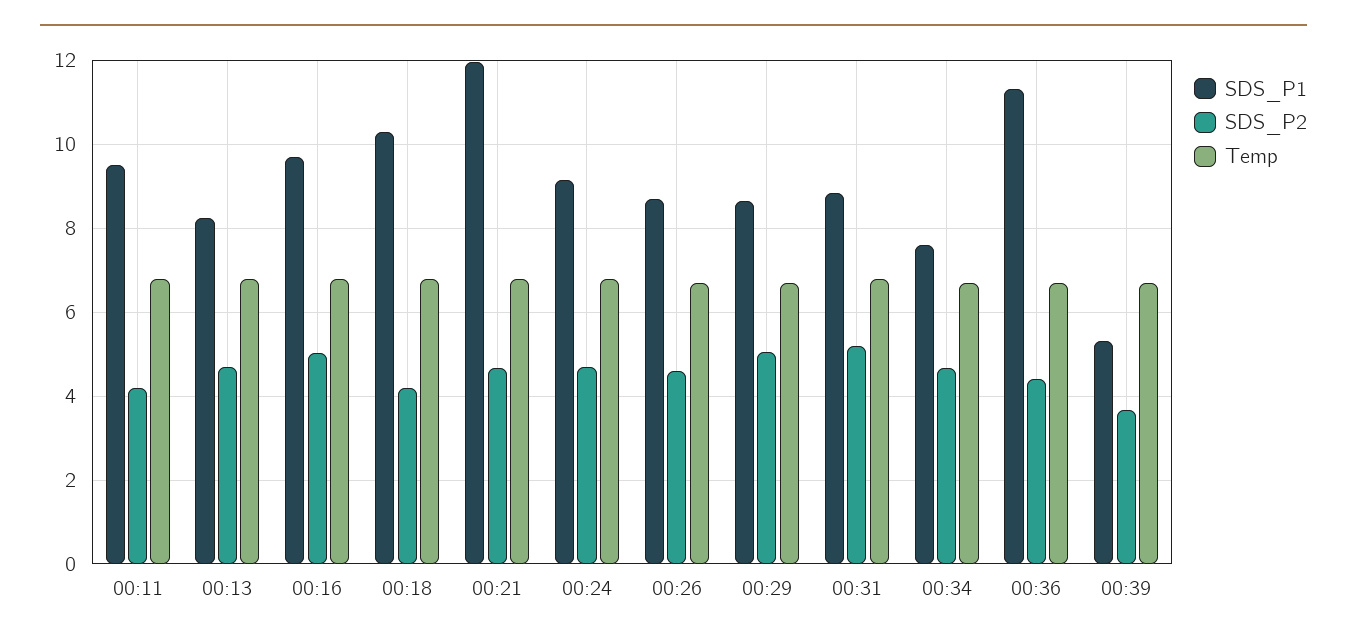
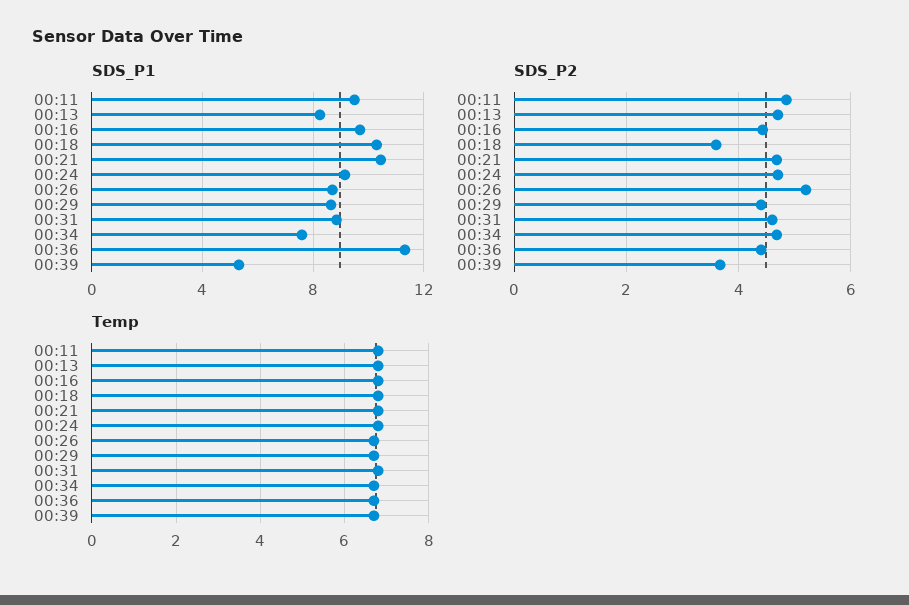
  {
    "SDS_P1": {
      "00:11": 9.6,
      "00:13": 8.2,
      "00:16": 9.8,
      "00:18": 10.4,
-     "00:21": 12,
+     "00:21": 10.5,
      "00:24": 9.2,
      "00:26": 8.8,
      "00:29": 8.6,
      "00:31": 8.8,
      "00:34": 7.6,
      "00:36": 11.4,
      "00:39": 5.4
    },
    "SDS_P2": {
-     "00:11": 4.2,
+     "00:11": 4.8,
      "00:13": 4.8,
-     "00:16": 5,
+     "00:16": 4.4,
-     "00:18": 4.2,
+     "00:18": 3.6,
      "00:21": 4.6,
      "00:24": 4.8,
-     "00:26": 4.6,
+     "00:26": 5.2,
-     "00:29": 5,
+     "00:29": 4.4,
-     "00:31": 5.2,
+     "00:31": 4.6,
      "00:34": 4.6,
      "00:36": 4.4,
      "00:39": 3.6
    },
    "Temp": {
      "00:11": 6.8,
      "00:13": 6.8,
      "00:16": 6.8,
      "00:18": 6.8,
      "00:21": 6.8,
      "00:24": 6.8,
      "00:26": 6.8,
      "00:29": 6.8,
      "00:31": 6.8,
      "00:34": 6.8,
      "00:36": 6.8,
      "00:39": 6.8
    }
  }

